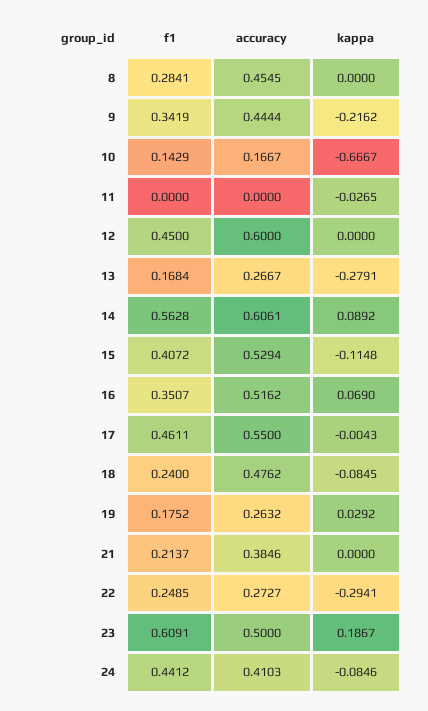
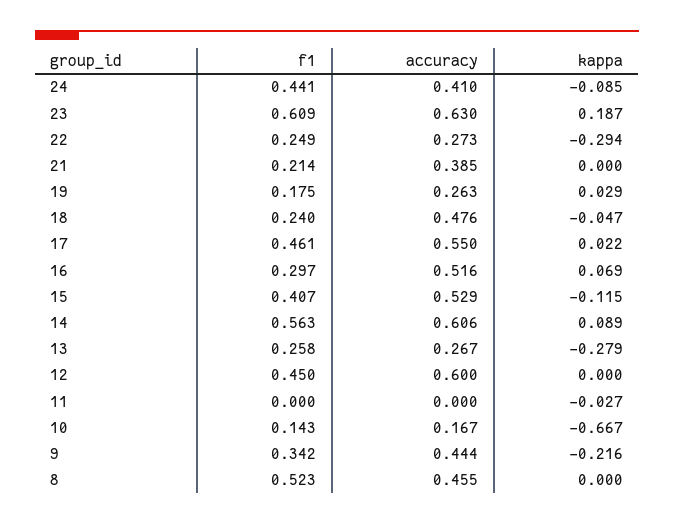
  {
    "f1": {
-     "8": 0.2841,
+     "8": 0.523,
      "9": 0.3419,
      "10": 0.1429,
      "11": 0,
      "12": 0.45,
-     "13": 0.1684,
+     "13": 0.258,
      "14": 0.5628,
      "15": 0.4072,
-     "16": 0.3507,
+     "16": 0.297,
      "17": 0.4611,
      "18": 0.24,
      "19": 0.1752,
      "21": 0.2137,
      "22": 0.2485,
      "23": 0.6091,
      "24": 0.4412
    },
    "accuracy": {
      "8": 0.4545,
      "9": 0.4444,
      "10": 0.1667,
      "11": 0,
      "12": 0.6,
      "13": 0.2667,
      "14": 0.6061,
      "15": 0.5294,
      "16": 0.5162,
      "17": 0.55,
      "18": 0.4762,
      "19": 0.2632,
      "21": 0.3846,
      "22": 0.2727,
-     "23": 0.5,
+     "23": 0.63,
      "24": 0.4103
    },
    "kappa": {
      "8": 0,
      "9": -0.2162,
      "10": -0.6667,
      "11": -0.0265,
      "12": 0,
      "13": -0.2791,
      "14": 0.0892,
      "15": -0.1148,
      "16": 0.069,
-     "17": -0.0043,
+     "17": 0.022,
-     "18": -0.0845,
+     "18": -0.047,
      "19": 0.0292,
      "21": 0,
      "22": -0.2941,
      "23": 0.1867,
      "24": -0.0846
    }
  }

